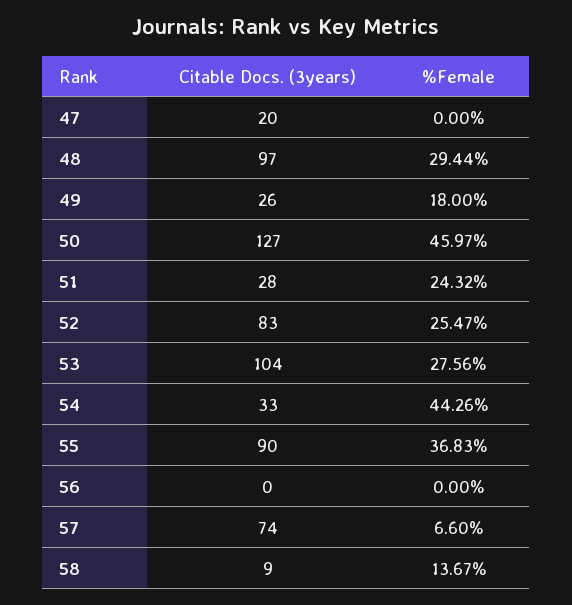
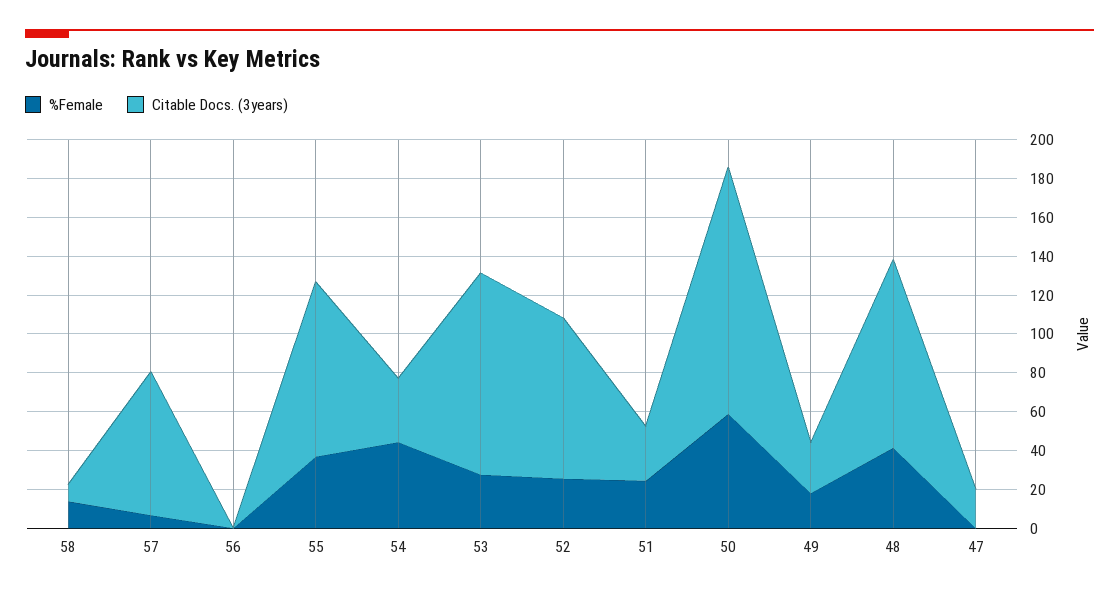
  {
    "Citable Docs. (3years)": {
      "47": 20,
      "48": 97,
      "49": 26,
      "50": 127,
      "51": 28,
      "52": 83,
      "53": 104,
      "54": 33,
      "55": 90,
      "56": 0,
      "57": 74,
      "58": 9
    },
    "%Female": {
      "47": 0,
-     "48": 29.44,
+     "48": 40,
      "49": 18,
-     "50": 45.97,
+     "50": 60,
      "51": 24.32,
      "52": 25.47,
      "53": 27.56,
      "54": 44.26,
      "55": 36.83,
      "56": 0,
      "57": 6.6,
      "58": 13.67
    }
  }

